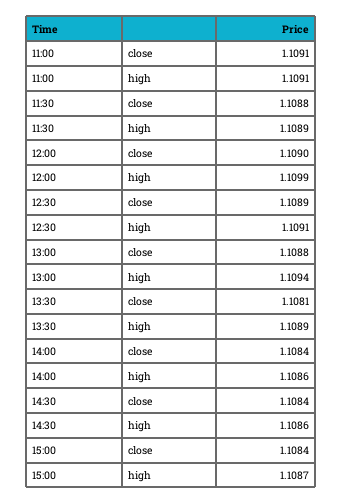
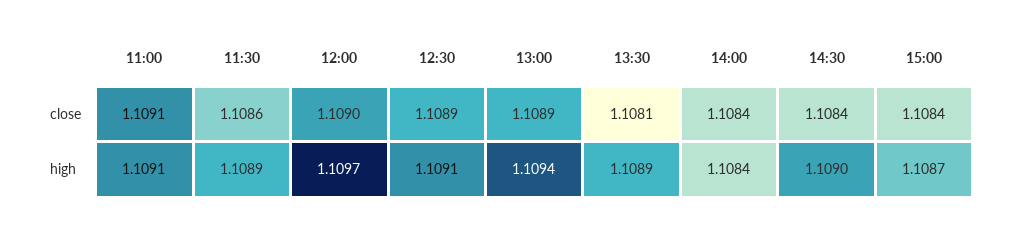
  {
    "11:00": {
      "close": 1.1091,
      "high": 1.1091
    },
    "11:30": {
-     "close": 1.1088,
+     "close": 1.1086,
      "high": 1.1089
    },
    "12:00": {
      "close": 1.109,
-     "high": 1.1099
+     "high": 1.1097
    },
    "12:30": {
      "close": 1.1089,
      "high": 1.1091
    },
    "13:00": {
-     "close": 1.1088,
+     "close": 1.1089,
      "high": 1.1094
    },
    "13:30": {
      "close": 1.1081,
      "high": 1.1089
    },
    "14:00": {
      "close": 1.1084,
-     "high": 1.1086
+     "high": 1.1084
    },
    "14:30": {
      "close": 1.1084,
-     "high": 1.1086
+     "high": 1.109
    },
    "15:00": {
      "close": 1.1084,
      "high": 1.1087
    }
  }

